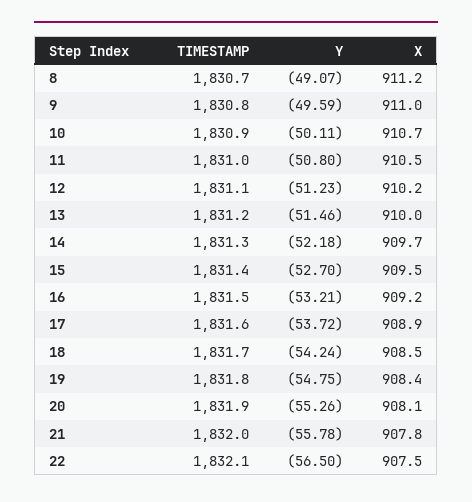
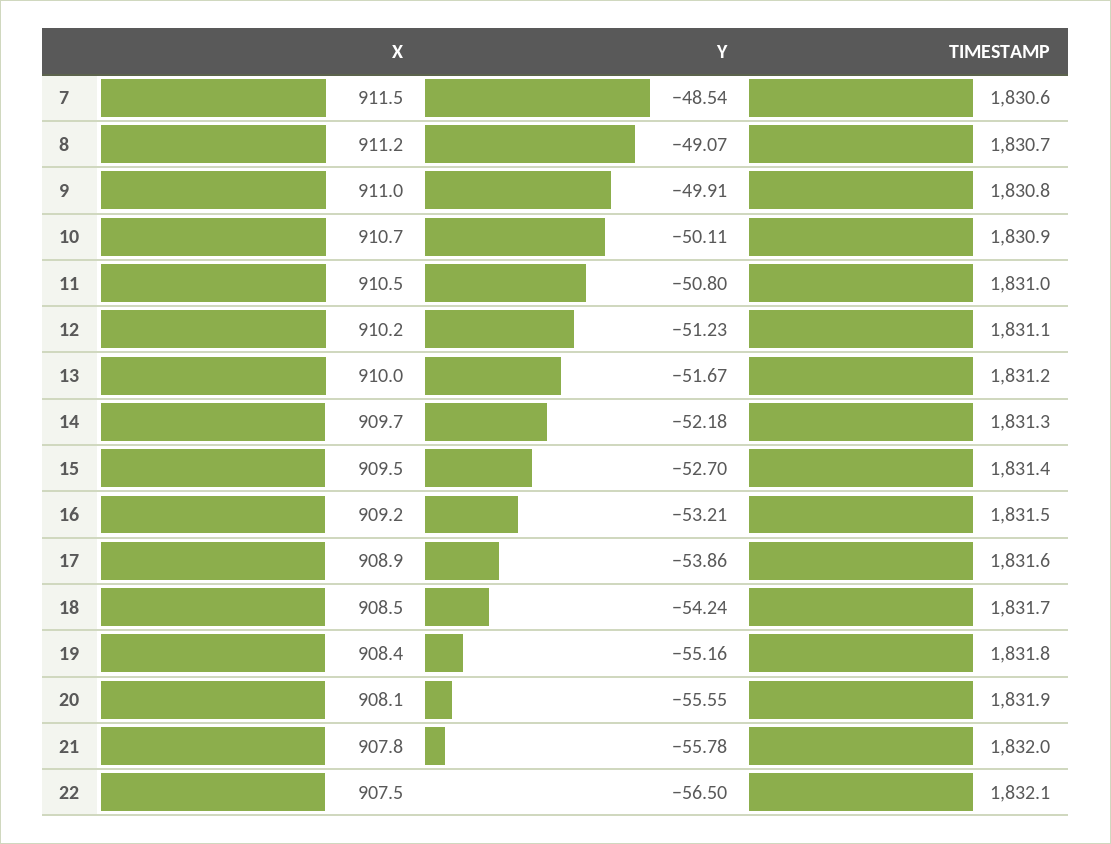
  {
    "TIMESTAMP": {
      "8": 1830.7,
      "9": 1830.8,
      "10": 1830.9,
      "11": 1831,
      "12": 1831.1,
      "13": 1831.2,
      "14": 1831.3,
      "15": 1831.4,
      "16": 1831.5,
      "17": 1831.6,
      "18": 1831.7,
      "19": 1831.8,
      "20": 1831.9,
      "21": 1832,
-     "22": 1832.1
+     "22": 1832.1,
+     "7": 1830.6
    },
    "Y": {
      "8": -49.07,
-     "9": -49.59,
+     "9": -49.91,
      "10": -50.11,
      "11": -50.8,
      "12": -51.23,
-     "13": -51.46,
+     "13": -51.67,
      "14": -52.18,
      "15": -52.7,
      "16": -53.21,
-     "17": -53.72,
+     "17": -53.86,
      "18": -54.24,
-     "19": -54.75,
+     "19": -55.16,
-     "20": -55.26,
+     "20": -55.55,
      "21": -55.78,
-     "22": -56.5
+     "22": -56.5,
+     "7": -48.54
    },
    "X": {
      "8": 911.2,
      "9": 911,
      "10": 910.7,
      "11": 910.5,
      "12": 910.2,
      "13": 910,
      "14": 909.7,
      "15": 909.5,
      "16": 909.2,
      "17": 908.9,
      "18": 908.5,
      "19": 908.4,
      "20": 908.1,
      "21": 907.8,
-     "22": 907.5
+     "22": 907.5,
+     "7": 911.5
    }
  }

